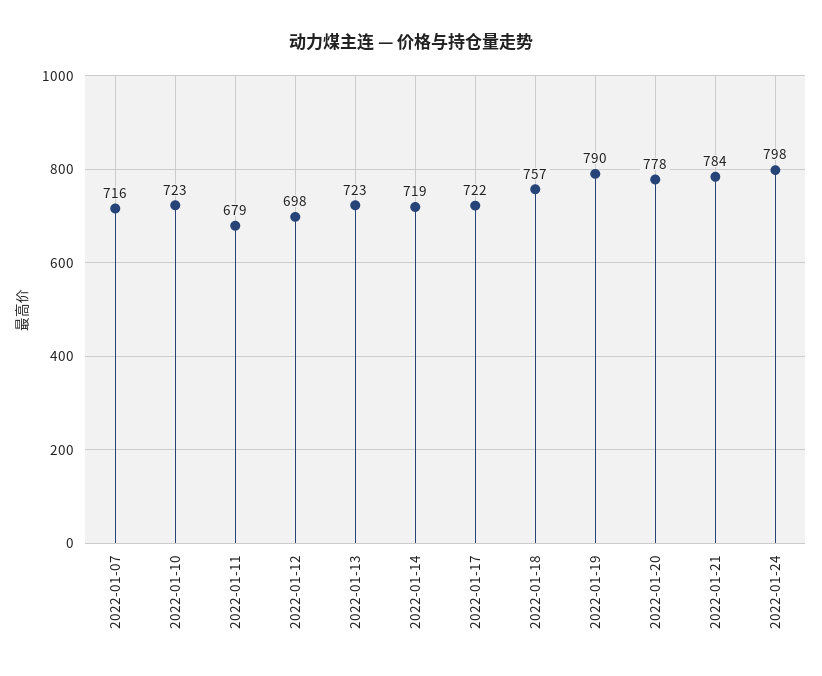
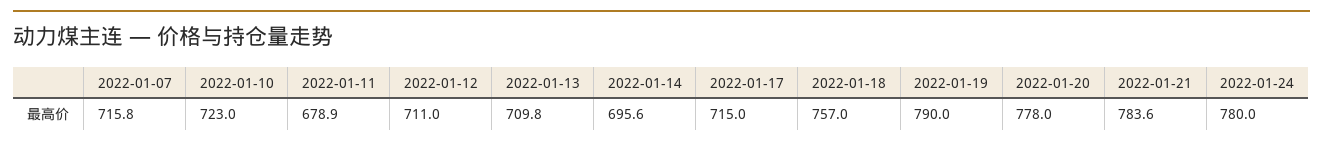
  {
    "2022-01-07": 715.8,
    "2022-01-10": 723,
    "2022-01-11": 678.9,
-   "2022-01-12": 698,
+   "2022-01-12": 711,
-   "2022-01-13": 723,
+   "2022-01-13": 709.8,
-   "2022-01-14": 719,
+   "2022-01-14": 695.6,
-   "2022-01-17": 722,
+   "2022-01-17": 715,
    "2022-01-18": 757,
    "2022-01-19": 790,
    "2022-01-20": 778,
    "2022-01-21": 783.6,
-   "2022-01-24": 798
+   "2022-01-24": 780
  }

